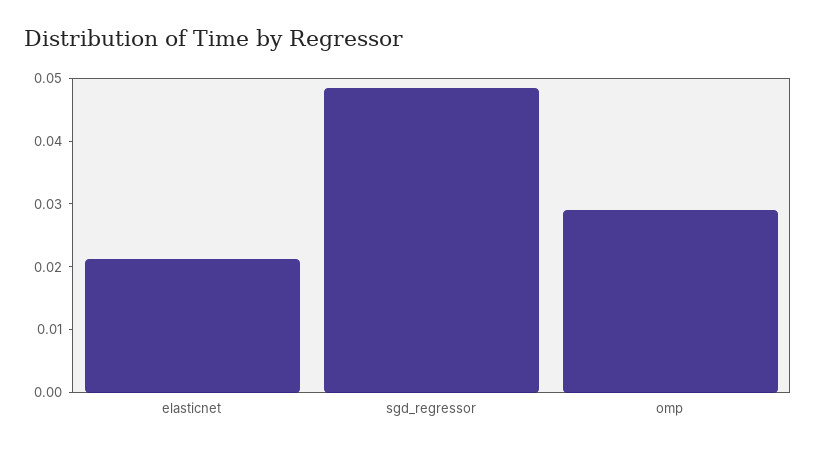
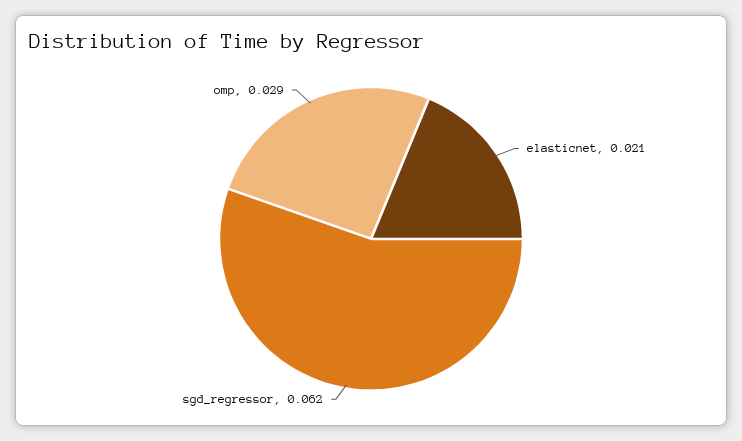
  {
    "elasticnet": 0.021,
-   "sgd_regressor": 0.048,
+   "sgd_regressor": 0.062,
    "omp": 0.029
  }

